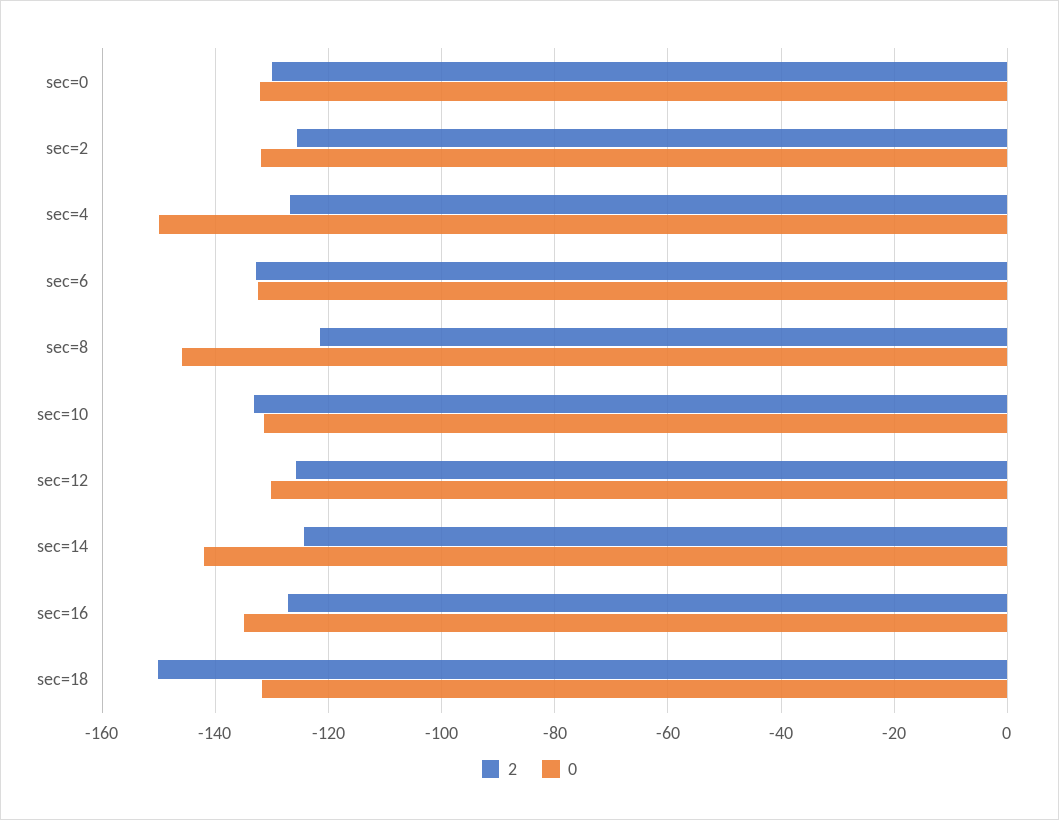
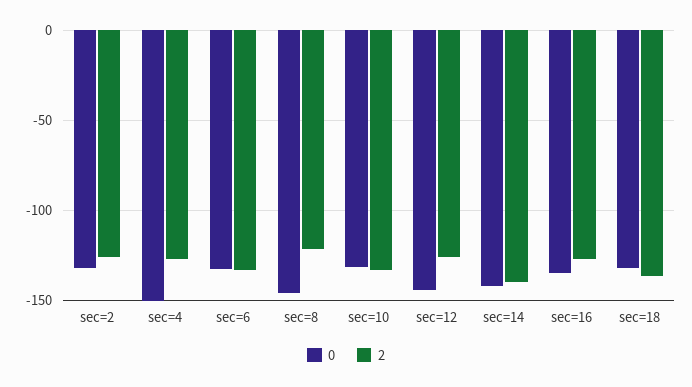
  {
    "2": {
-     "sec=0": -130,
      "sec=2": -126,
      "sec=4": -126,
      "sec=6": -132,
      "sec=8": -122,
      "sec=10": -134,
      "sec=12": -126,
-     "sec=14": -124,
+     "sec=14": -140,
      "sec=16": -128,
-     "sec=18": -150
+     "sec=18": -135
    },
    "0": {
-     "sec=0": -132,
      "sec=2": -132,
      "sec=4": -150,
      "sec=6": -132,
      "sec=8": -146,
      "sec=10": -132,
-     "sec=12": -130,
+     "sec=12": -145,
      "sec=14": -142,
      "sec=16": -134,
      "sec=18": -132
    }
  }

